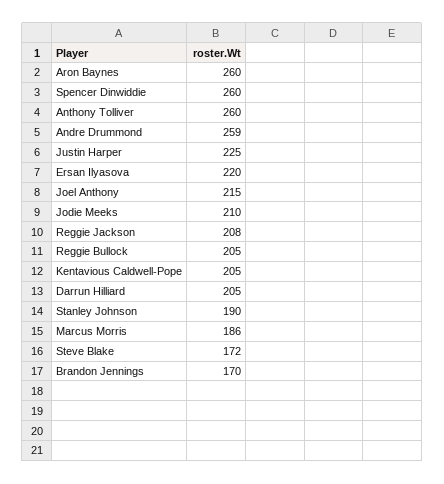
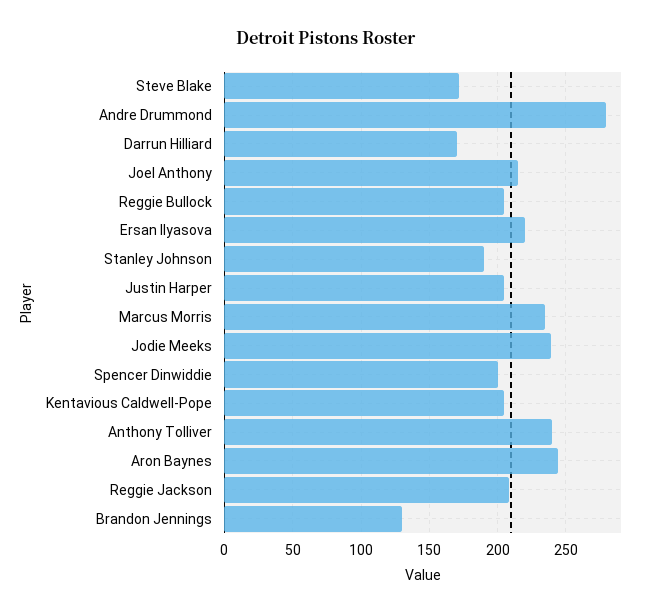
  {
-   "Aron Baynes": 260,
+   "Aron Baynes": 245,
-   "Spencer Dinwiddie": 260,
+   "Spencer Dinwiddie": 200,
-   "Anthony Tolliver": 260,
+   "Anthony Tolliver": 240,
-   "Andre Drummond": 259,
+   "Andre Drummond": 280,
-   "Justin Harper": 225,
+   "Justin Harper": 205,
    "Ersan Ilyasova": 220,
    "Joel Anthony": 215,
-   "Jodie Meeks": 210,
+   "Jodie Meeks": 240,
    "Reggie Jackson": 208,
    "Reggie Bullock": 205,
    "Kentavious Caldwell-Pope": 205,
-   "Darrun Hilliard": 205,
+   "Darrun Hilliard": 170,
    "Stanley Johnson": 190,
-   "Marcus Morris": 186,
+   "Marcus Morris": 235,
    "Steve Blake": 172,
-   "Brandon Jennings": 170
+   "Brandon Jennings": 130
  }

